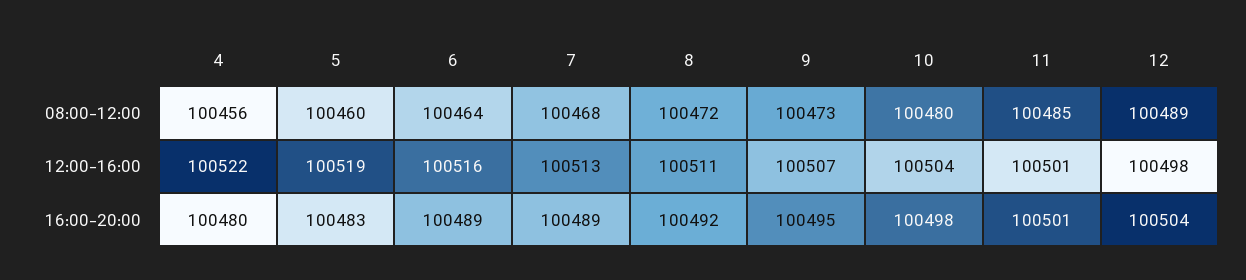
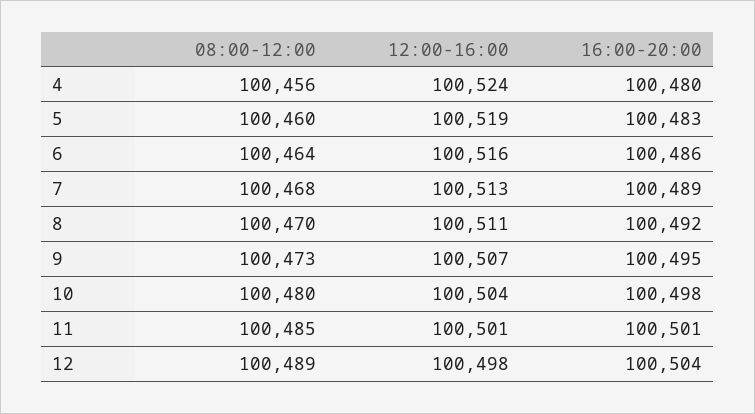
  {
    "4": {
      "08:00-12:00": 100456,
-     "12:00-16:00": 100522,
+     "12:00-16:00": 100524,
      "16:00-20:00": 100480
    },
    "5": {
      "08:00-12:00": 100460,
      "12:00-16:00": 100519,
      "16:00-20:00": 100483
    },
    "6": {
      "08:00-12:00": 100464,
      "12:00-16:00": 100516,
-     "16:00-20:00": 100489
+     "16:00-20:00": 100486
    },
    "7": {
      "08:00-12:00": 100468,
      "12:00-16:00": 100513,
      "16:00-20:00": 100489
    },
    "8": {
-     "08:00-12:00": 100472,
+     "08:00-12:00": 100470,
      "12:00-16:00": 100511,
      "16:00-20:00": 100492
    },
    "9": {
      "08:00-12:00": 100473,
      "12:00-16:00": 100507,
      "16:00-20:00": 100495
    },
    "10": {
      "08:00-12:00": 100480,
      "12:00-16:00": 100504,
      "16:00-20:00": 100498
    },
    "11": {
      "08:00-12:00": 100485,
      "12:00-16:00": 100501,
      "16:00-20:00": 100501
    },
    "12": {
      "08:00-12:00": 100489,
      "12:00-16:00": 100498,
      "16:00-20:00": 100504
    }
  }

